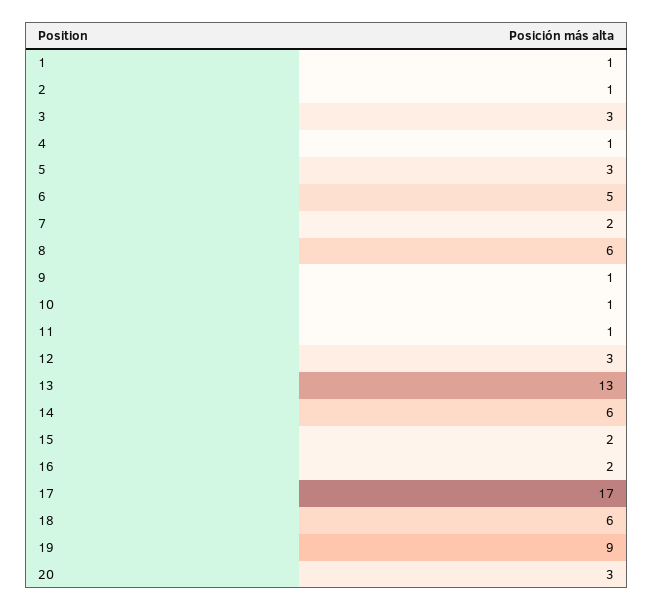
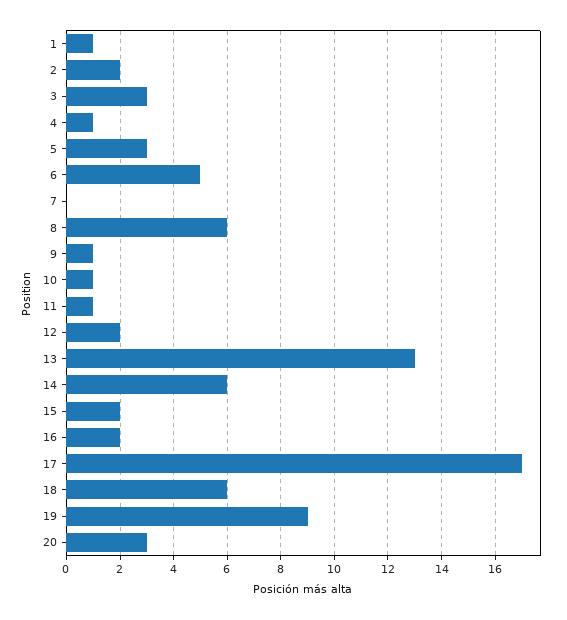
  {
    "1": 1,
-   "2": 1,
+   "2": 2,
    "3": 3,
    "4": 1,
    "5": 3,
    "6": 5,
-   "7": 2,
+   "7": 0,
    "8": 6,
    "9": 1,
    "10": 1,
    "11": 1,
-   "12": 3,
+   "12": 2,
    "13": 13,
    "14": 6,
    "15": 2,
    "16": 2,
    "17": 17,
    "18": 6,
    "19": 9,
    "20": 3
  }

